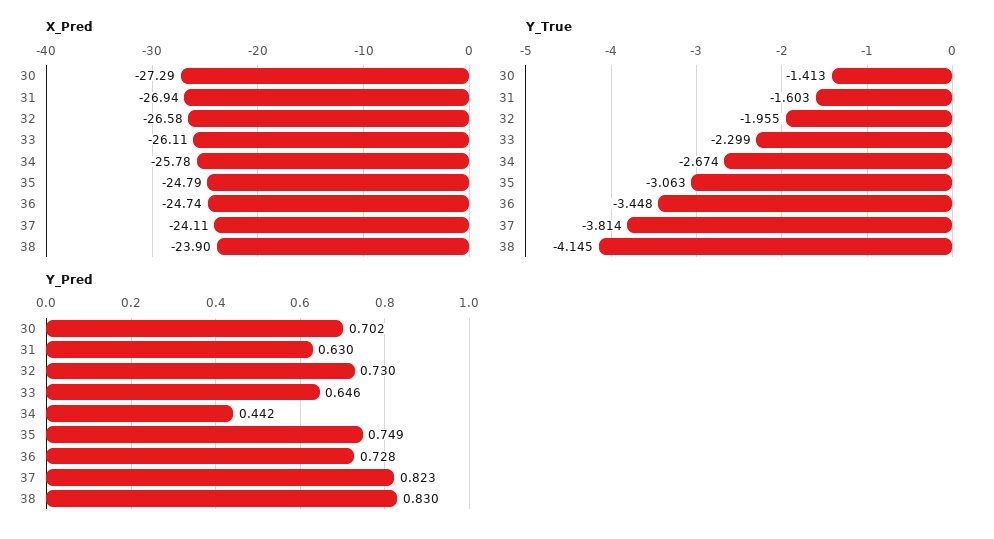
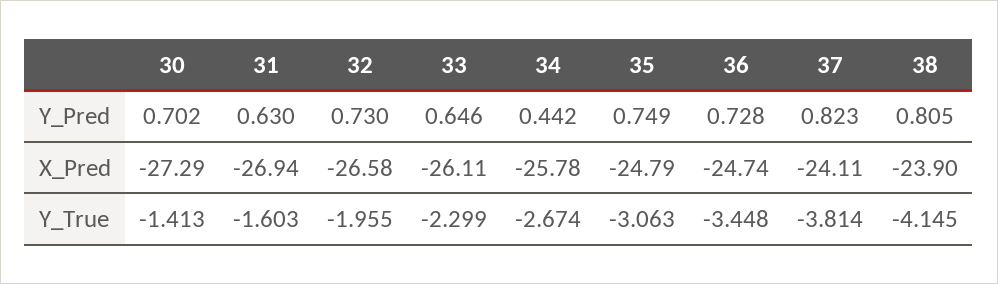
  {
    "X_Pred": {
      "30": -27.29,
      "31": -26.94,
      "32": -26.58,
      "33": -26.11,
      "34": -25.78,
      "35": -24.79,
      "36": -24.74,
      "37": -24.11,
      "38": -23.9
    },
    "Y_True": {
      "30": -1.413,
      "31": -1.603,
      "32": -1.955,
      "33": -2.299,
      "34": -2.674,
      "35": -3.063,
      "36": -3.448,
      "37": -3.814,
      "38": -4.145
    },
    "Y_Pred": {
      "30": 0.702,
      "31": 0.63,
      "32": 0.73,
      "33": 0.646,
      "34": 0.442,
      "35": 0.749,
      "36": 0.728,
      "37": 0.823,
-     "38": 0.83
+     "38": 0.805
    }
  }

